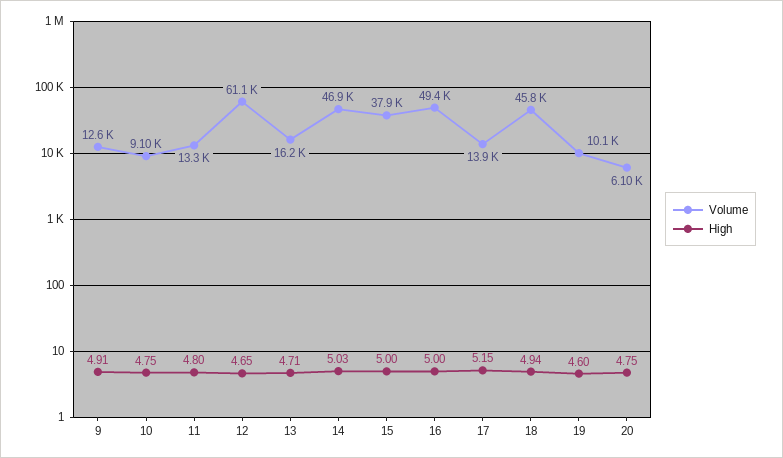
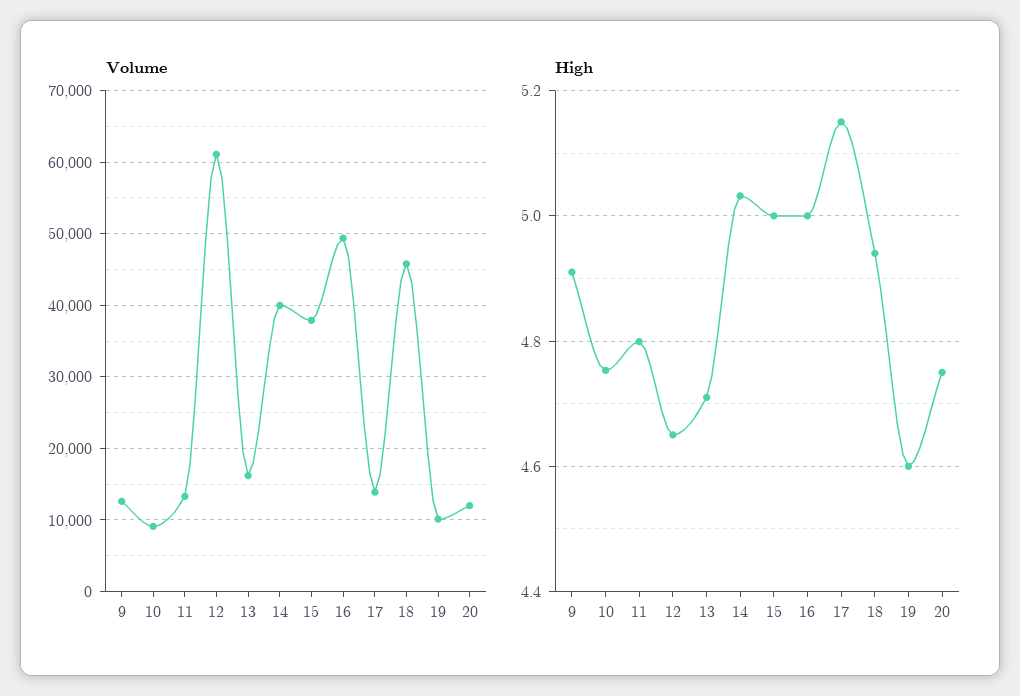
  {
    "Volume": {
      "9": 12600,
      "10": 9100,
      "11": 13300,
      "12": 61100,
      "13": 16200,
-     "14": 46900,
+     "14": 40000,
      "15": 37900,
      "16": 49400,
      "17": 13900,
      "18": 45800,
      "19": 10100,
-     "20": 6100
+     "20": 12000
    },
    "High": {
      "9": 4.91,
      "10": 4.75,
      "11": 4.8,
      "12": 4.65,
      "13": 4.71,
      "14": 5.03,
      "15": 5,
      "16": 5,
      "17": 5.15,
      "18": 4.94,
      "19": 4.6,
      "20": 4.75
    }
  }

